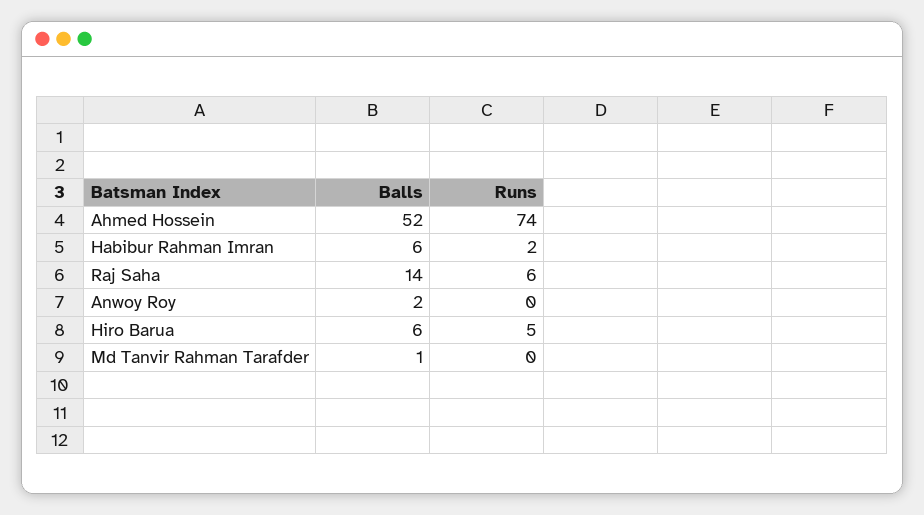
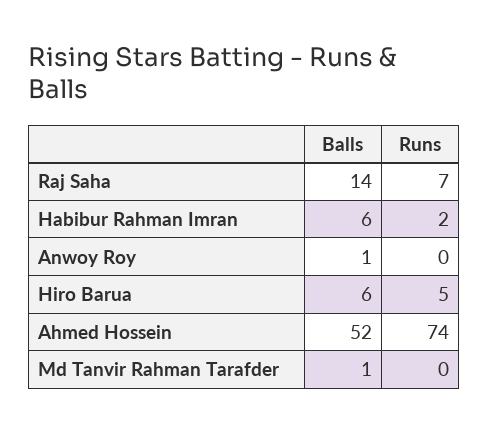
  {
    "Balls": {
      "Ahmed Hossein": 52,
      "Habibur Rahman Imran": 6,
      "Raj Saha": 14,
-     "Anwoy Roy": 2,
+     "Anwoy Roy": 1,
      "Hiro Barua": 6,
      "Md Tanvir Rahman Tarafder": 1
    },
    "Runs": {
      "Ahmed Hossein": 74,
      "Habibur Rahman Imran": 2,
-     "Raj Saha": 6,
+     "Raj Saha": 7,
      "Anwoy Roy": 0,
      "Hiro Barua": 5,
      "Md Tanvir Rahman Tarafder": 0
    }
  }

